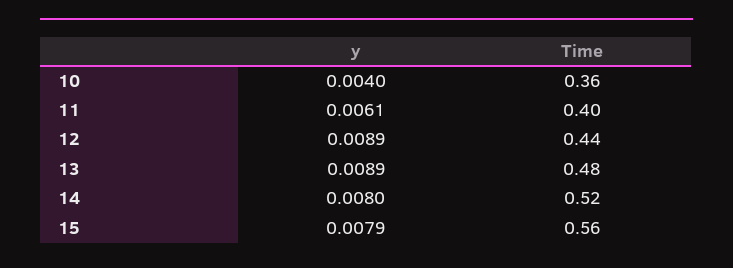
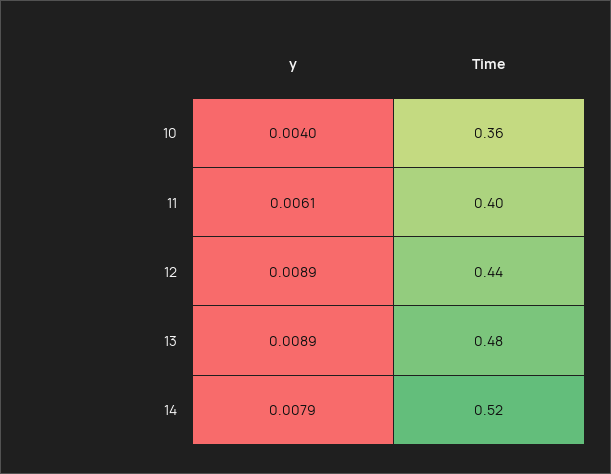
  {
    "y": {
      "10": 0.004,
      "11": 0.0061,
      "12": 0.0089,
      "13": 0.0089,
-     "14": 0.008,
+     "14": 0.0079
-     "15": 0.0079
    },
    "Time": {
      "10": 0.36,
      "11": 0.4,
      "12": 0.44,
      "13": 0.48,
-     "14": 0.52,
+     "14": 0.52
-     "15": 0.56
    }
  }

